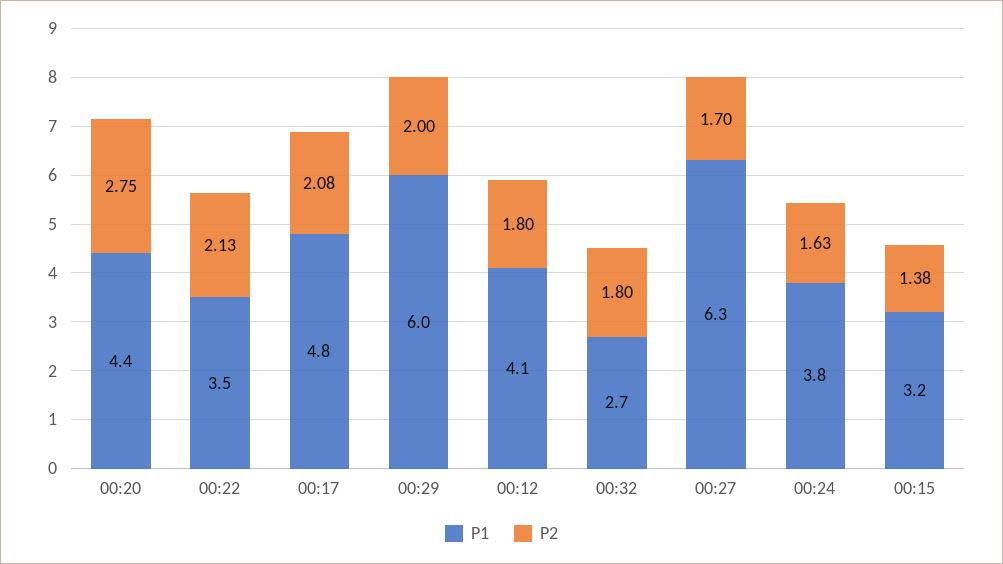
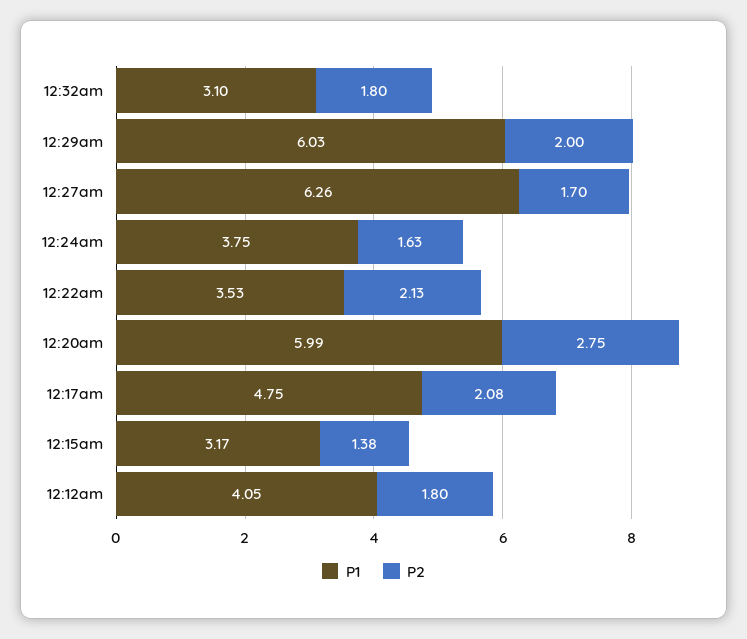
  {
    "P1": {
-     "00:20": 4.4,
+     "00:20": 5.99,
      "00:22": 3.53,
      "00:17": 4.75,
      "00:29": 6.03,
      "00:12": 4.05,
-     "00:32": 2.7,
+     "00:32": 3.1,
      "00:27": 6.26,
      "00:24": 3.75,
      "00:15": 3.17
    },
    "P2": {
      "00:20": 2.75,
      "00:22": 2.13,
      "00:17": 2.08,
      "00:29": 2,
      "00:12": 1.8,
      "00:32": 1.8,
      "00:27": 1.7,
      "00:24": 1.63,
      "00:15": 1.38
    }
  }

